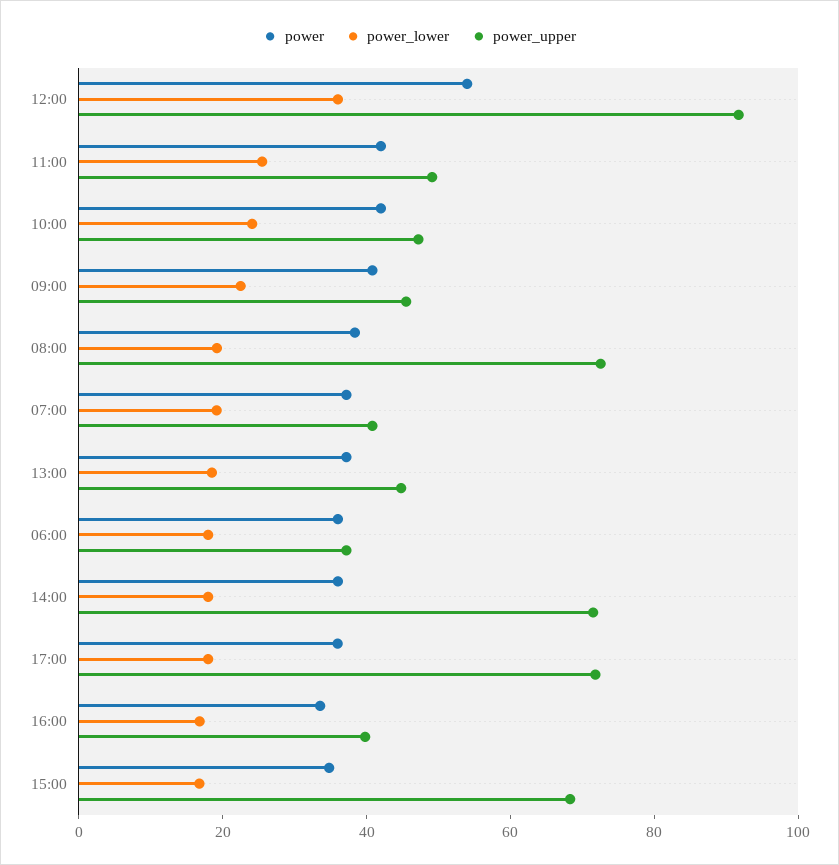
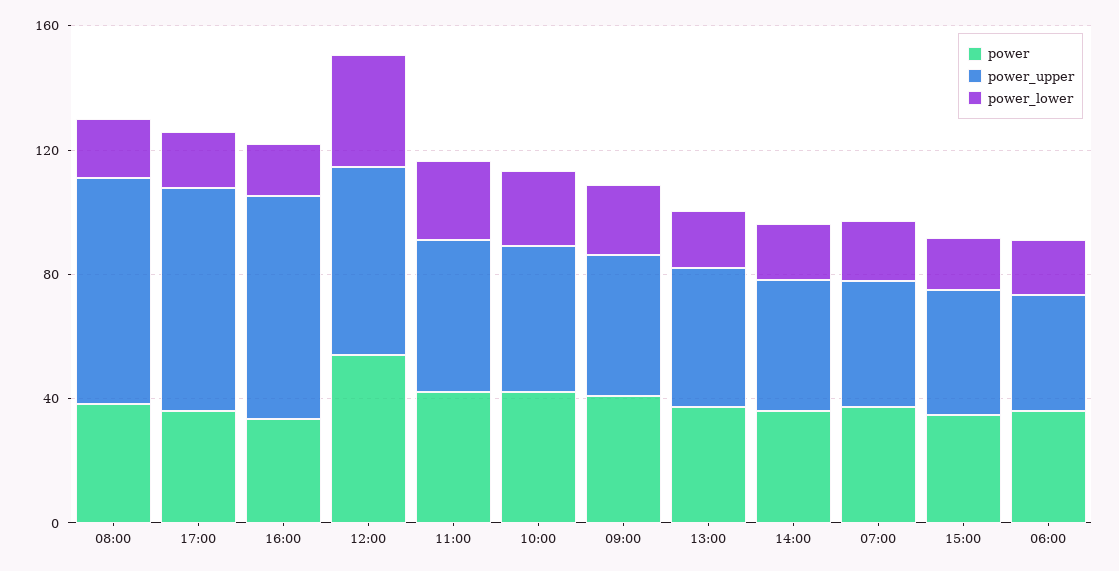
  {
    "power": {
      "12:00": 55,
      "11:00": 40,
      "10:00": 40,
      "09:00": 40,
      "08:00": 40,
      "07:00": 35,
      "13:00": 35,
      "06:00": 35,
      "14:00": 35,
      "17:00": 35,
      "16:00": 35,
      "15:00": 35
    },
    "power_lower": {
      "12:00": 35,
      "11:00": 25,
      "10:00": 25,
      "09:00": 25,
      "08:00": 20,
      "07:00": 20,
      "13:00": 20,
      "06:00": 20,
      "14:00": 20,
      "17:00": 20,
      "16:00": 15,
      "15:00": 15
    },
    "power_upper": {
-     "12:00": 90,
+     "12:00": 60,
      "11:00": 50,
      "10:00": 45,
      "09:00": 45,
      "08:00": 75,
      "07:00": 40,
      "13:00": 45,
      "06:00": 35,
-     "14:00": 70,
+     "14:00": 40,
      "17:00": 70,
-     "16:00": 40,
+     "16:00": 70,
-     "15:00": 70
+     "15:00": 40
    }
  }

